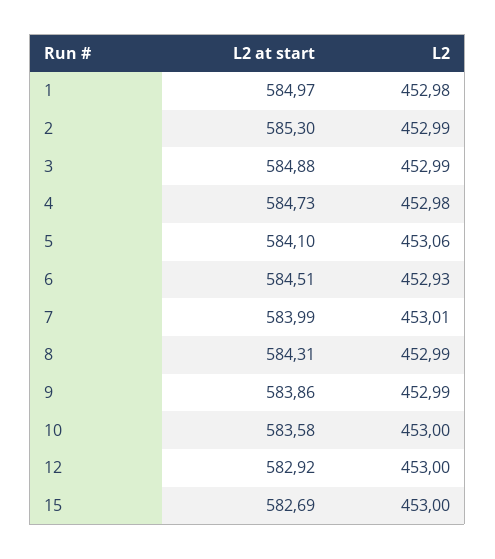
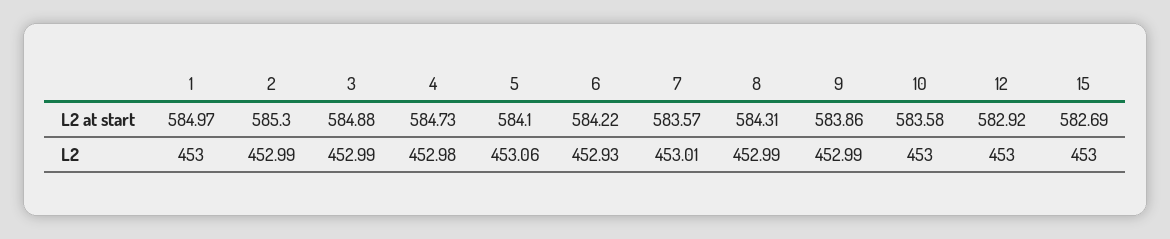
  {
    "L2 at start": {
      "1": 584.97,
      "2": 585.3,
      "3": 584.88,
      "4": 584.73,
      "5": 584.1,
-     "6": 584.51,
+     "6": 584.22,
-     "7": 583.99,
+     "7": 583.57,
      "8": 584.31,
      "9": 583.86,
      "10": 583.58,
      "12": 582.92,
      "15": 582.69
    },
    "L2": {
-     "1": 452.98,
+     "1": 453,
      "2": 452.99,
      "3": 452.99,
      "4": 452.98,
      "5": 453.06,
      "6": 452.93,
      "7": 453.01,
      "8": 452.99,
      "9": 452.99,
      "10": 453,
      "12": 453,
      "15": 453
    }
  }

